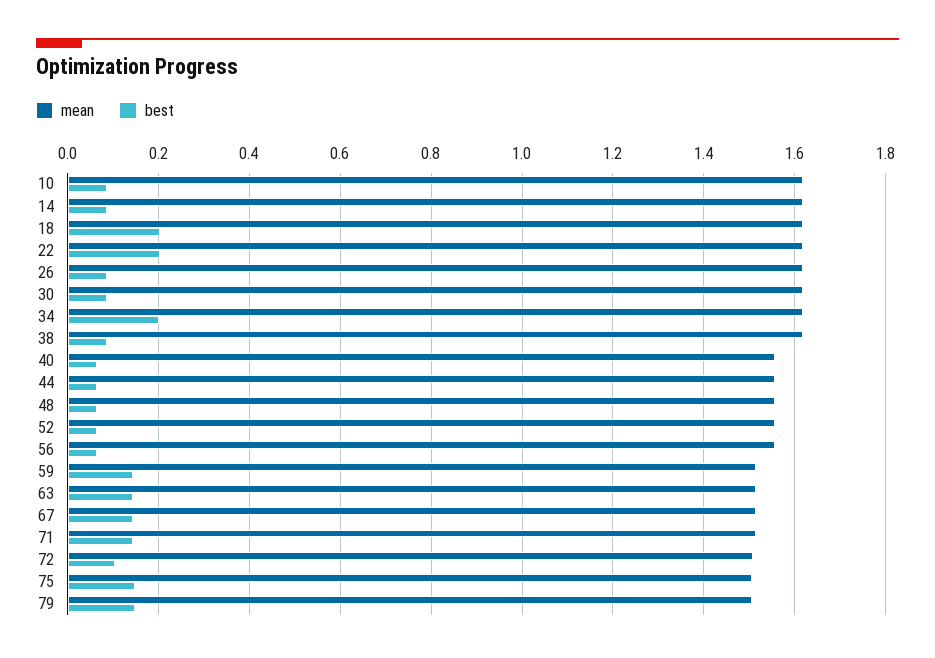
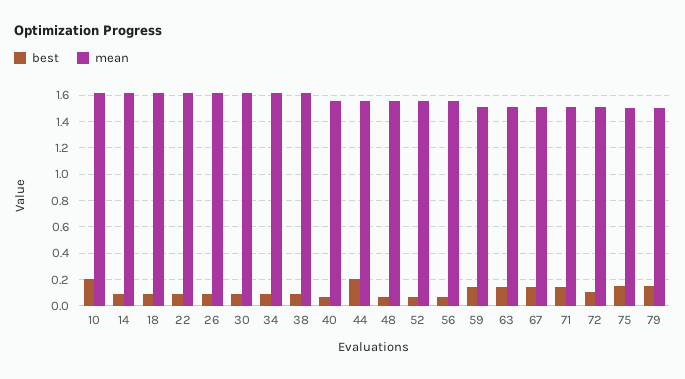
  {
    "mean": {
      "10": 1.62,
      "14": 1.62,
      "18": 1.62,
      "22": 1.62,
      "26": 1.62,
      "30": 1.62,
      "34": 1.62,
      "38": 1.62,
      "40": 1.56,
      "44": 1.56,
      "48": 1.56,
      "52": 1.56,
      "56": 1.56,
      "59": 1.52,
      "63": 1.52,
      "67": 1.52,
      "71": 1.52,
      "72": 1.5,
      "75": 1.5,
      "79": 1.5
    },
    "best": {
-     "10": 0.08,
+     "10": 0.2,
      "14": 0.08,
-     "18": 0.2,
+     "18": 0.1,
-     "22": 0.2,
+     "22": 0.1,
      "26": 0.08,
      "30": 0.08,
-     "34": 0.2,
+     "34": 0.1,
      "38": 0.08,
      "40": 0.06,
-     "44": 0.06,
+     "44": 0.2,
      "48": 0.06,
      "52": 0.06,
      "56": 0.06,
      "59": 0.14,
      "63": 0.14,
      "67": 0.14,
      "71": 0.14,
      "72": 0.1,
      "75": 0.14,
      "79": 0.14
    }
  }

